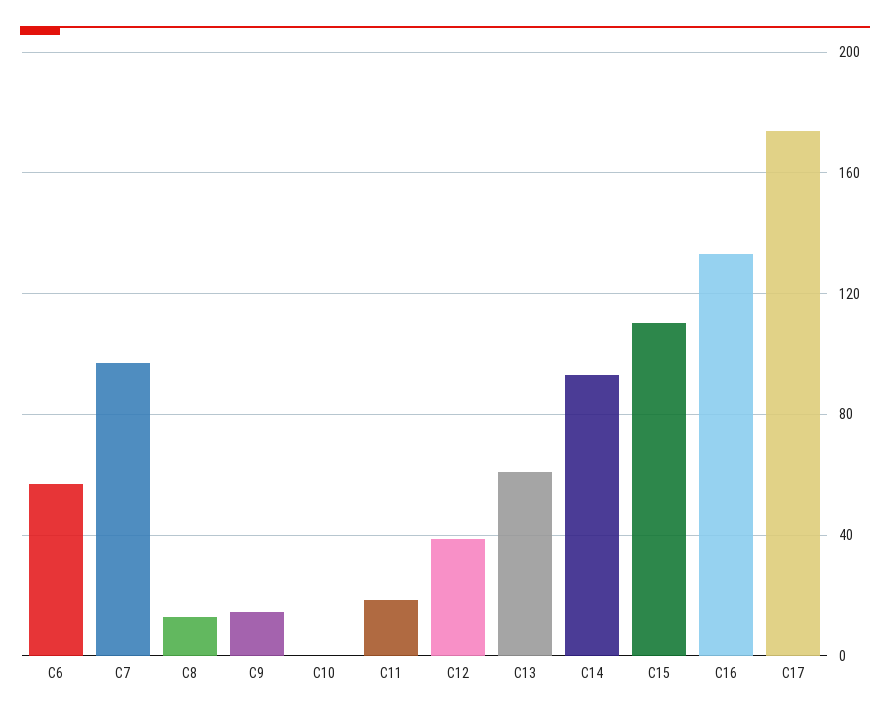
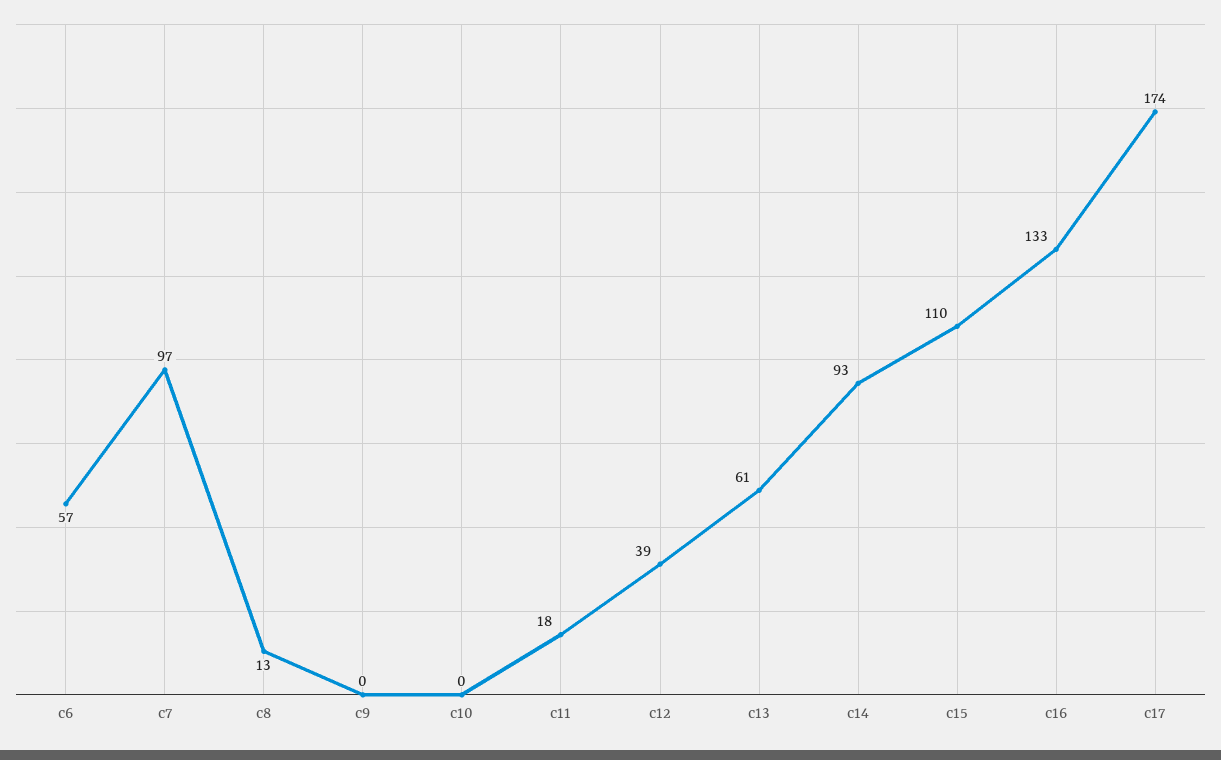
  {
    "C6": 57,
    "C7": 97,
    "C8": 13,
-   "C9": 15,
+   "C9": 0,
    "C10": 0,
    "C11": 18,
    "C12": 39,
    "C13": 61,
    "C14": 93,
    "C15": 110,
    "C16": 133,
    "C17": 174
  }

